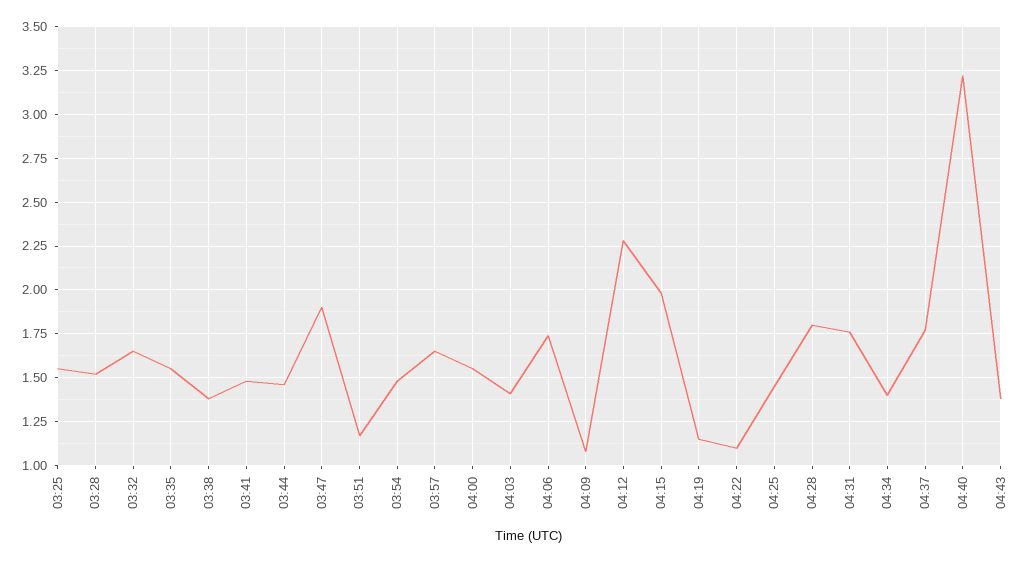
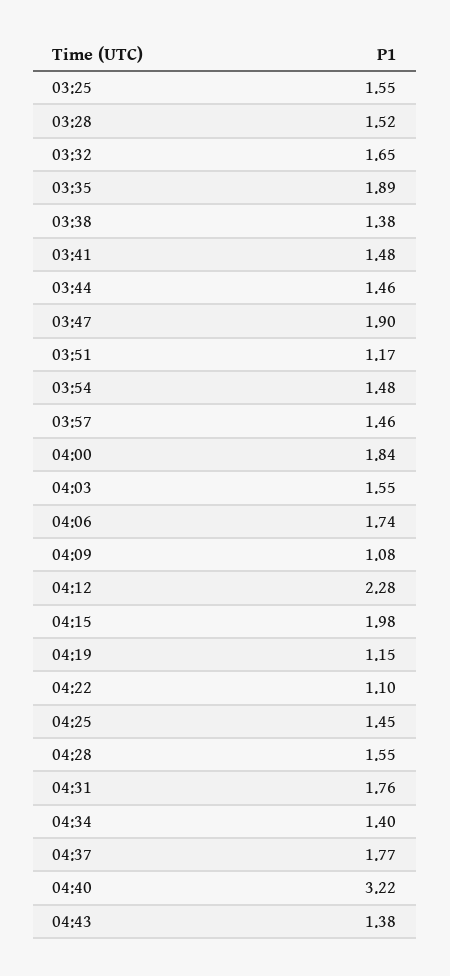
  {
    "03:25": 1.55,
    "03:28": 1.52,
    "03:32": 1.65,
-   "03:35": 1.55,
+   "03:35": 1.89,
    "03:38": 1.38,
    "03:41": 1.48,
    "03:44": 1.46,
    "03:47": 1.9,
    "03:51": 1.17,
    "03:54": 1.48,
-   "03:57": 1.65,
+   "03:57": 1.46,
-   "04:00": 1.55,
+   "04:00": 1.84,
-   "04:03": 1.4,
+   "04:03": 1.55,
    "04:06": 1.74,
    "04:09": 1.08,
    "04:12": 2.28,
    "04:15": 1.98,
    "04:19": 1.15,
    "04:22": 1.1,
    "04:25": 1.45,
-   "04:28": 1.8,
+   "04:28": 1.55,
    "04:31": 1.76,
    "04:34": 1.4,
    "04:37": 1.77,
    "04:40": 3.22,
    "04:43": 1.38
  }

